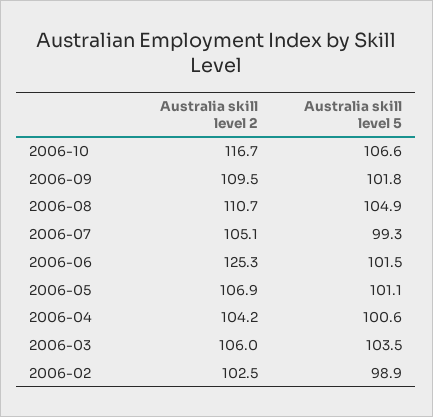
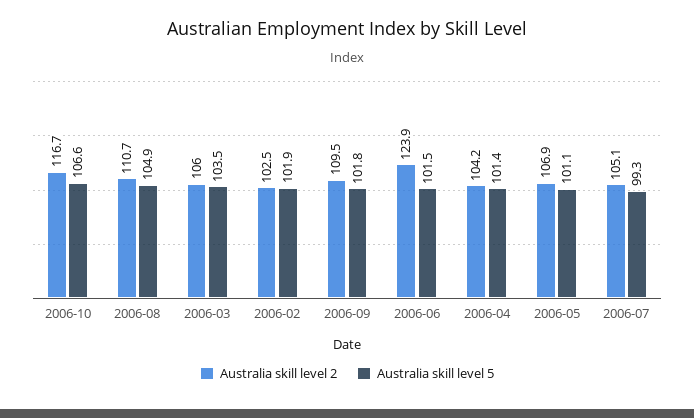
  {
    "Australia skill level 2": {
      "2006-10": 116.7,
      "2006-09": 109.5,
      "2006-08": 110.7,
      "2006-07": 105.1,
-     "2006-06": 125.3,
+     "2006-06": 123.9,
      "2006-05": 106.9,
      "2006-04": 104.2,
      "2006-03": 106,
      "2006-02": 102.5
    },
    "Australia skill level 5": {
      "2006-10": 106.6,
      "2006-09": 101.8,
      "2006-08": 104.9,
      "2006-07": 99.3,
      "2006-06": 101.5,
      "2006-05": 101.1,
-     "2006-04": 100.6,
+     "2006-04": 101.4,
      "2006-03": 103.5,
-     "2006-02": 98.9
+     "2006-02": 101.9
    }
  }

